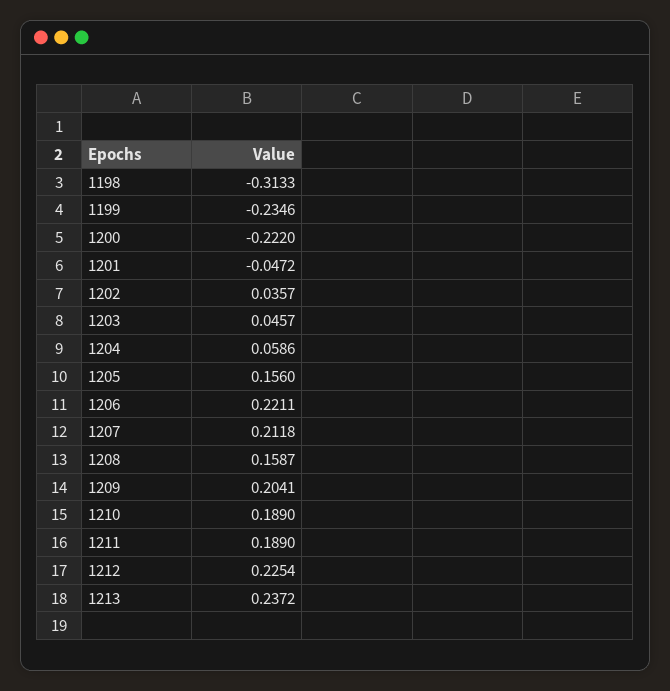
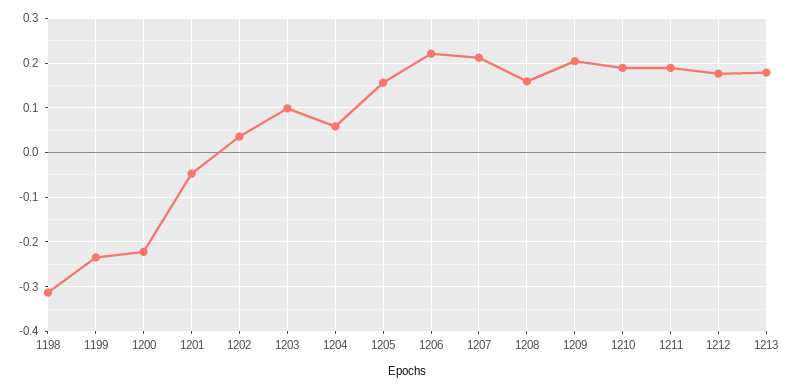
  {
    "1198": -0.3133,
    "1199": -0.2346,
    "1200": -0.222,
    "1201": -0.0472,
    "1202": 0.0357,
-   "1203": 0.0457,
+   "1203": 0.1,
    "1204": 0.0586,
    "1205": 0.156,
    "1206": 0.2211,
    "1207": 0.2118,
    "1208": 0.1587,
    "1209": 0.2041,
    "1210": 0.189,
    "1211": 0.189,
-   "1212": 0.2254,
+   "1212": 0.18,
-   "1213": 0.2372
+   "1213": 0.18
  }

